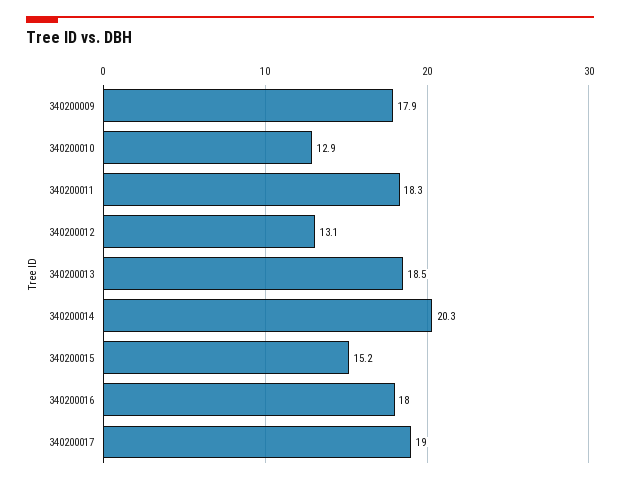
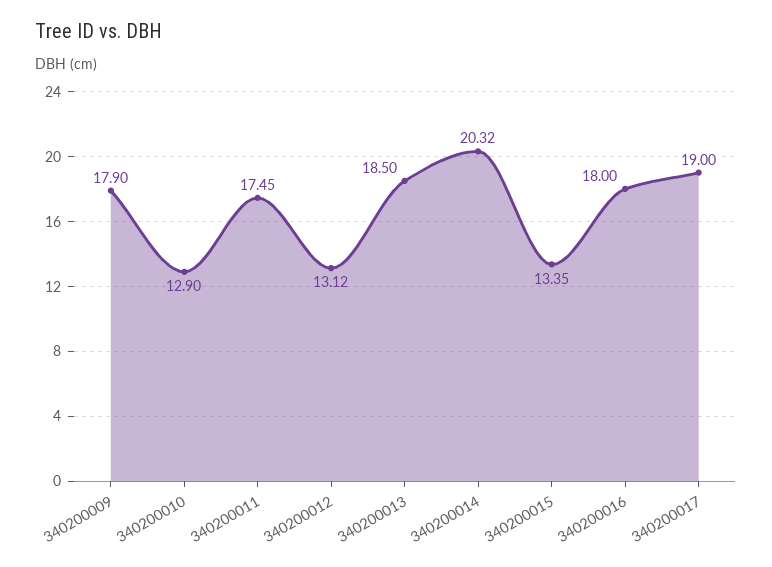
  {
    "340200009": 17.9,
    "340200010": 12.9,
-   "340200011": 18.3,
+   "340200011": 17.45,
    "340200012": 13.12,
    "340200013": 18.5,
    "340200014": 20.32,
-   "340200015": 15.2,
+   "340200015": 13.35,
    "340200016": 18,
    "340200017": 19
  }

